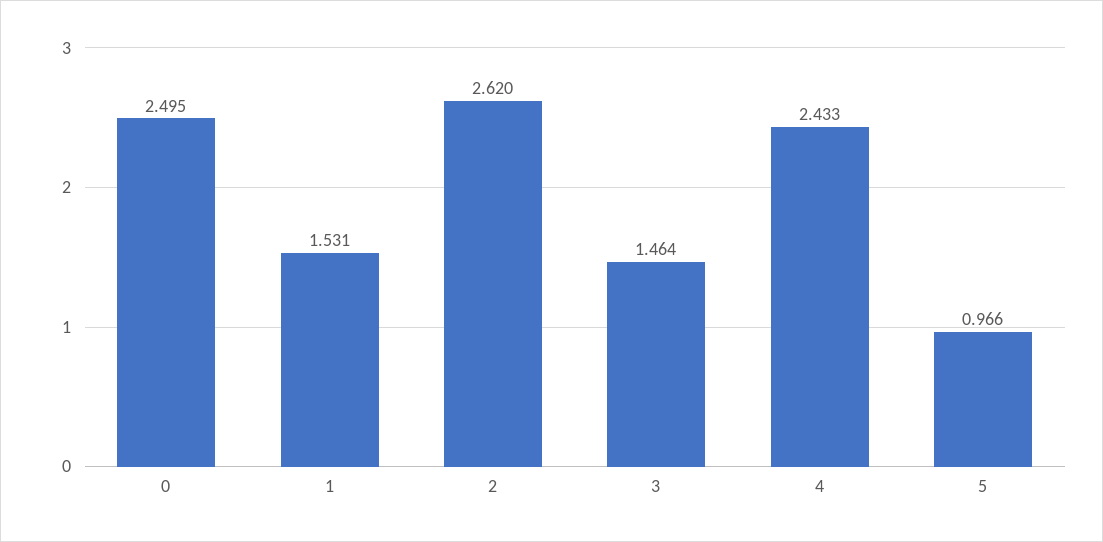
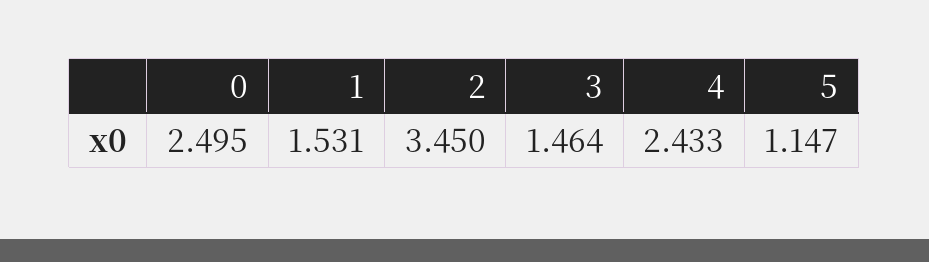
  {
    "0": 2.495,
    "1": 1.531,
-   "2": 2.62,
+   "2": 3.45,
    "3": 1.464,
    "4": 2.433,
-   "5": 0.966
+   "5": 1.147
  }

